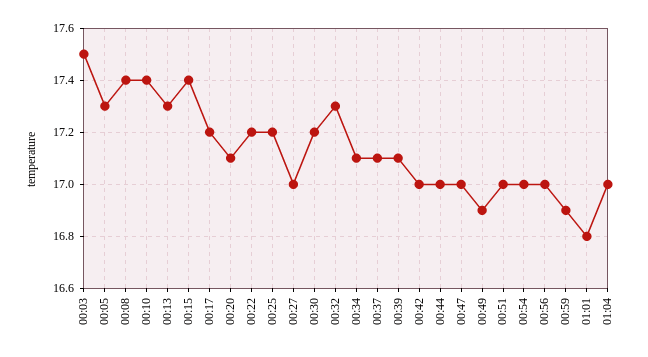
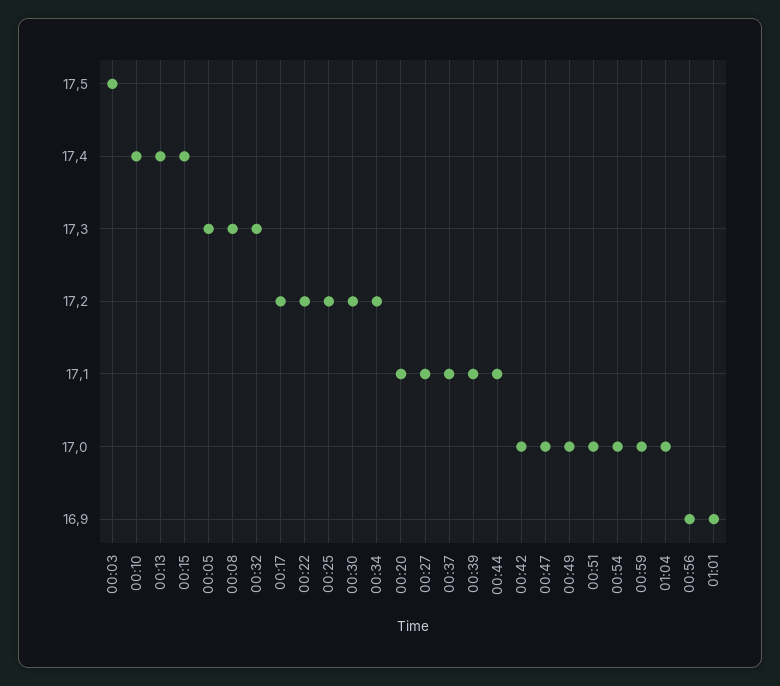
  {
    "00:03": 17.5,
    "00:05": 17.3,
-   "00:08": 17.4,
+   "00:08": 17.3,
    "00:10": 17.4,
-   "00:13": 17.3,
+   "00:13": 17.4,
    "00:15": 17.4,
    "00:17": 17.2,
    "00:20": 17.1,
    "00:22": 17.2,
    "00:25": 17.2,
-   "00:27": 17,
+   "00:27": 17.1,
    "00:30": 17.2,
    "00:32": 17.3,
-   "00:34": 17.1,
+   "00:34": 17.2,
    "00:37": 17.1,
    "00:39": 17.1,
    "00:42": 17,
-   "00:44": 17,
+   "00:44": 17.1,
    "00:47": 17,
-   "00:49": 16.9,
+   "00:49": 17,
    "00:51": 17,
    "00:54": 17,
-   "00:56": 17,
+   "00:56": 16.9,
-   "00:59": 16.9,
+   "00:59": 17,
-   "01:01": 16.8,
+   "01:01": 16.9,
    "01:04": 17
  }

